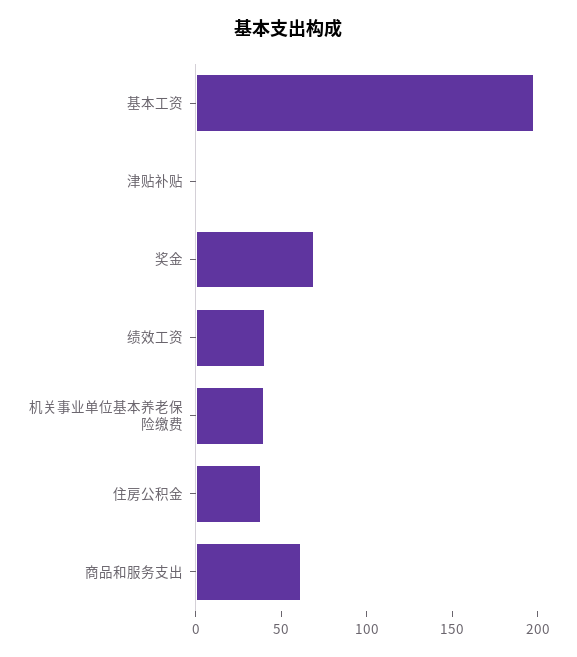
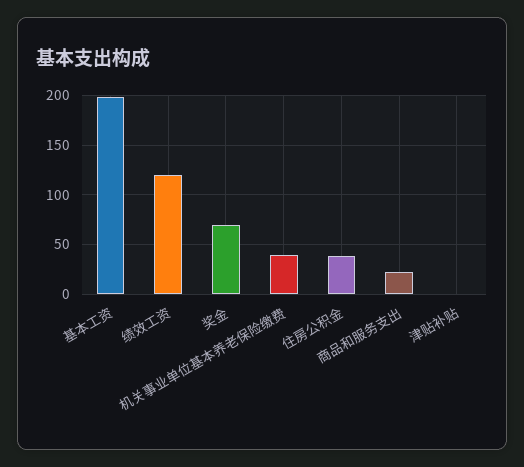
  {
    "基本工资": 200,
    "津贴补贴": 0,
    "奖金": 70,
-   "绩效工资": 40,
+   "绩效工资": 120,
    "机关事业单位基本养老保险缴费": 40,
    "住房公积金": 40,
-   "商品和服务支出": 60
+   "商品和服务支出": 20
  }

